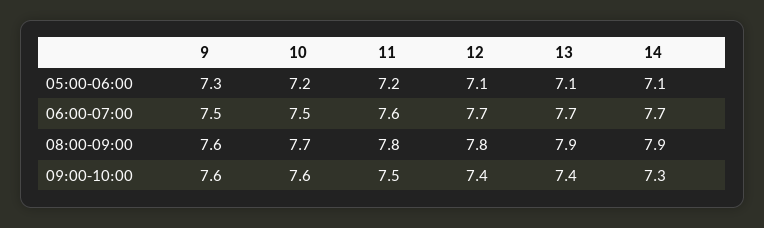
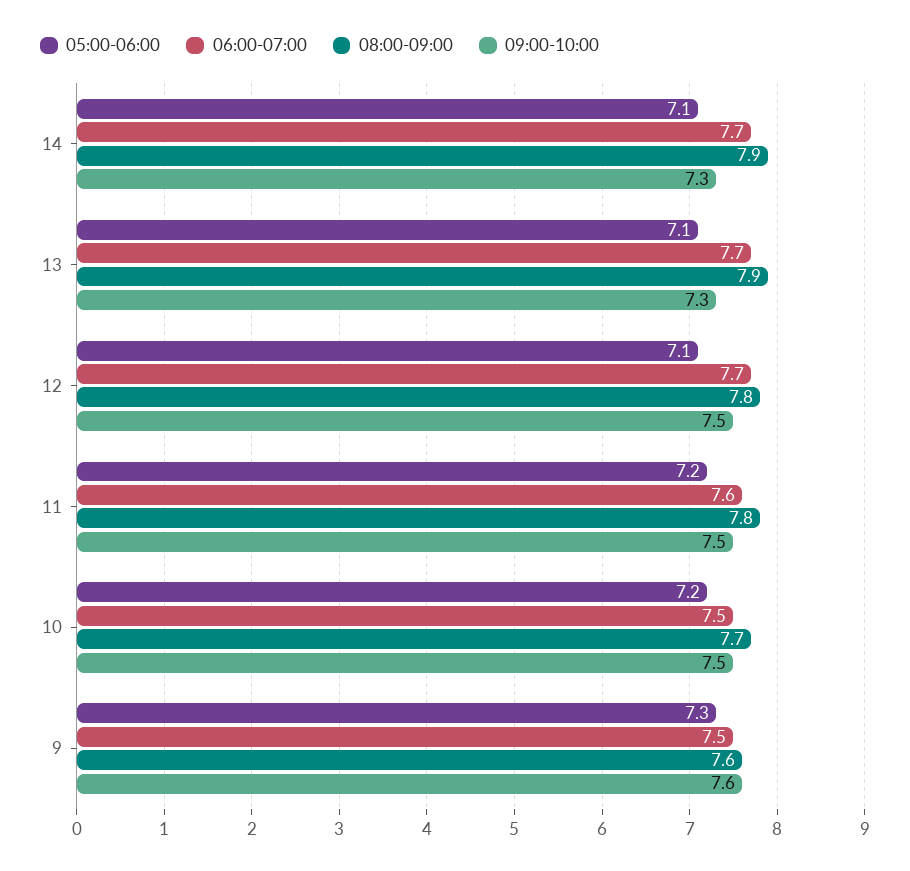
  {
    "05:00-06:00": {
      "9": 7.3,
      "10": 7.2,
      "11": 7.2,
      "12": 7.1,
      "13": 7.1,
      "14": 7.1
    },
    "06:00-07:00": {
      "9": 7.5,
      "10": 7.5,
      "11": 7.6,
      "12": 7.7,
      "13": 7.7,
      "14": 7.7
    },
    "08:00-09:00": {
      "9": 7.6,
      "10": 7.7,
      "11": 7.8,
      "12": 7.8,
      "13": 7.9,
      "14": 7.9
    },
    "09:00-10:00": {
      "9": 7.6,
-     "10": 7.6,
+     "10": 7.5,
      "11": 7.5,
-     "12": 7.4,
+     "12": 7.5,
-     "13": 7.4,
+     "13": 7.3,
      "14": 7.3
    }
  }

